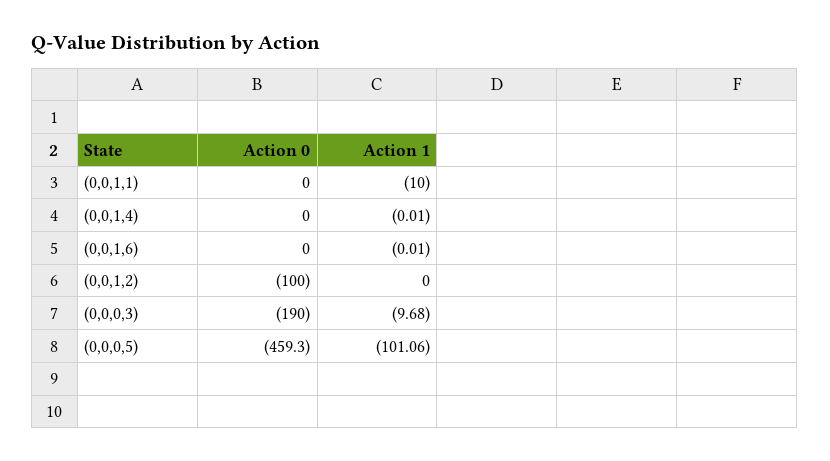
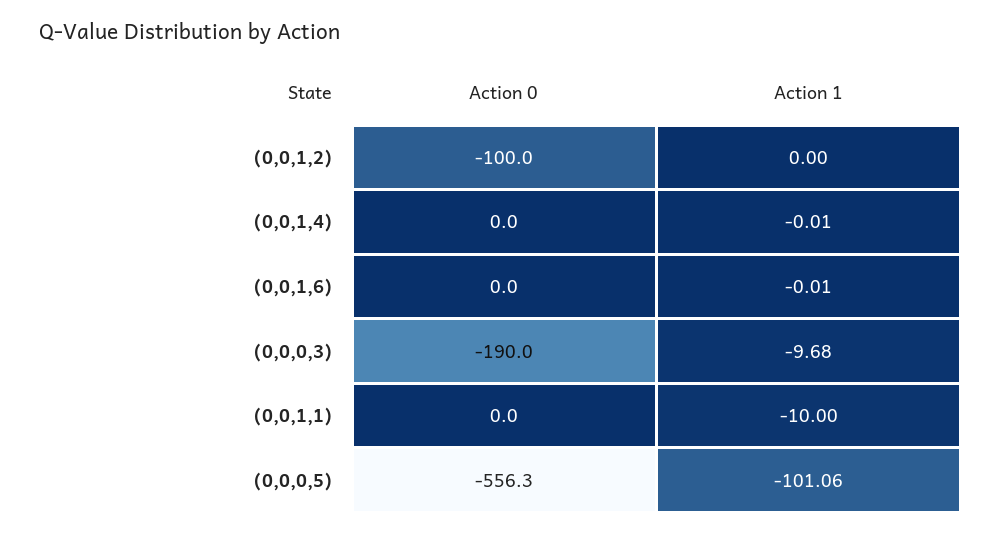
  {
    "Action 0": {
      "(0,0,1,1)": 0,
      "(0,0,1,4)": 0,
      "(0,0,1,6)": 0,
      "(0,0,1,2)": -100,
      "(0,0,0,3)": -190,
-     "(0,0,0,5)": -459.3
+     "(0,0,0,5)": -556.3
    },
    "Action 1": {
      "(0,0,1,1)": -10,
      "(0,0,1,4)": -0.01,
      "(0,0,1,6)": -0.01,
      "(0,0,1,2)": 0,
      "(0,0,0,3)": -9.68,
      "(0,0,0,5)": -101.06
    }
  }

